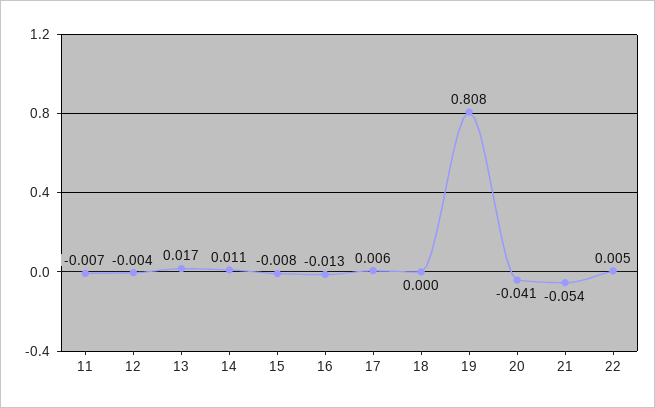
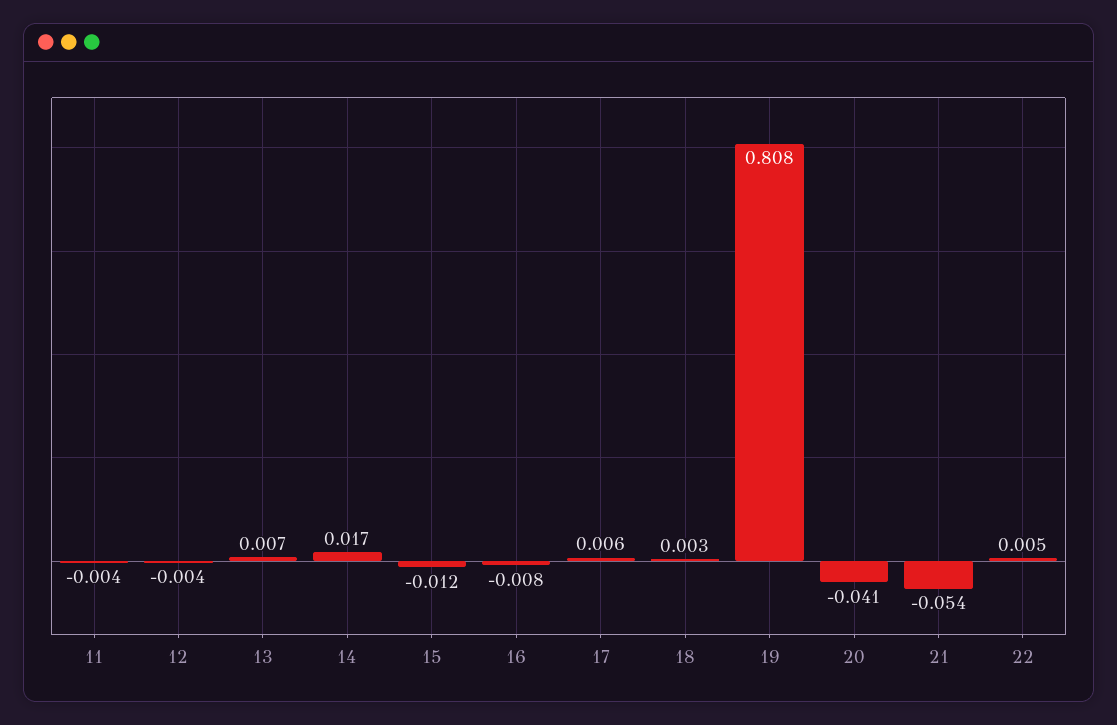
  {
-   "11": -0.007,
+   "11": -0.004,
    "12": -0.004,
-   "13": 0.017,
+   "13": 0.007,
-   "14": 0.011,
+   "14": 0.017,
-   "15": -0.008,
+   "15": -0.012,
-   "16": -0.013,
+   "16": -0.008,
    "17": 0.006,
-   "18": 0,
+   "18": 0.003,
    "19": 0.808,
    "20": -0.041,
    "21": -0.054,
    "22": 0.005
  }

